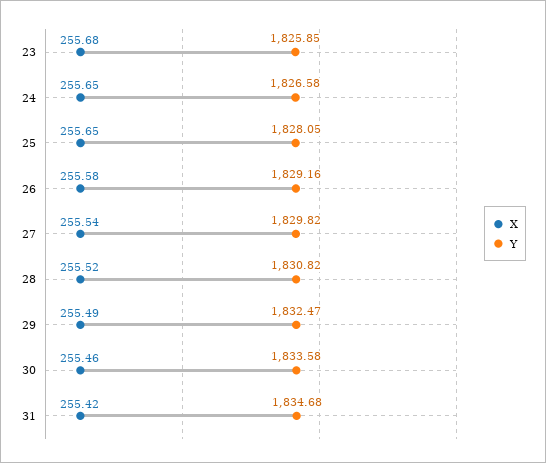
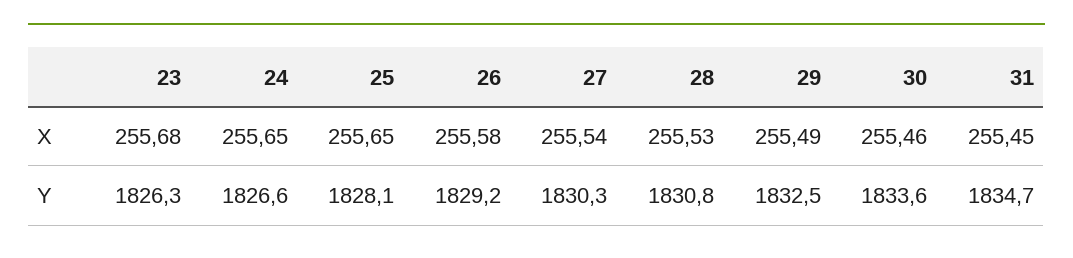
  {
    "X": {
      "23": 255.68,
      "24": 255.65,
      "25": 255.65,
      "26": 255.58,
      "27": 255.54,
-     "28": 255.52,
+     "28": 255.53,
      "29": 255.49,
      "30": 255.46,
-     "31": 255.42
+     "31": 255.45
    },
    "Y": {
-     "23": 1825.85,
+     "23": 1826.3,
      "24": 1826.58,
      "25": 1828.05,
      "26": 1829.16,
-     "27": 1829.82,
+     "27": 1830.3,
      "28": 1830.82,
      "29": 1832.47,
      "30": 1833.58,
      "31": 1834.68
    }
  }

